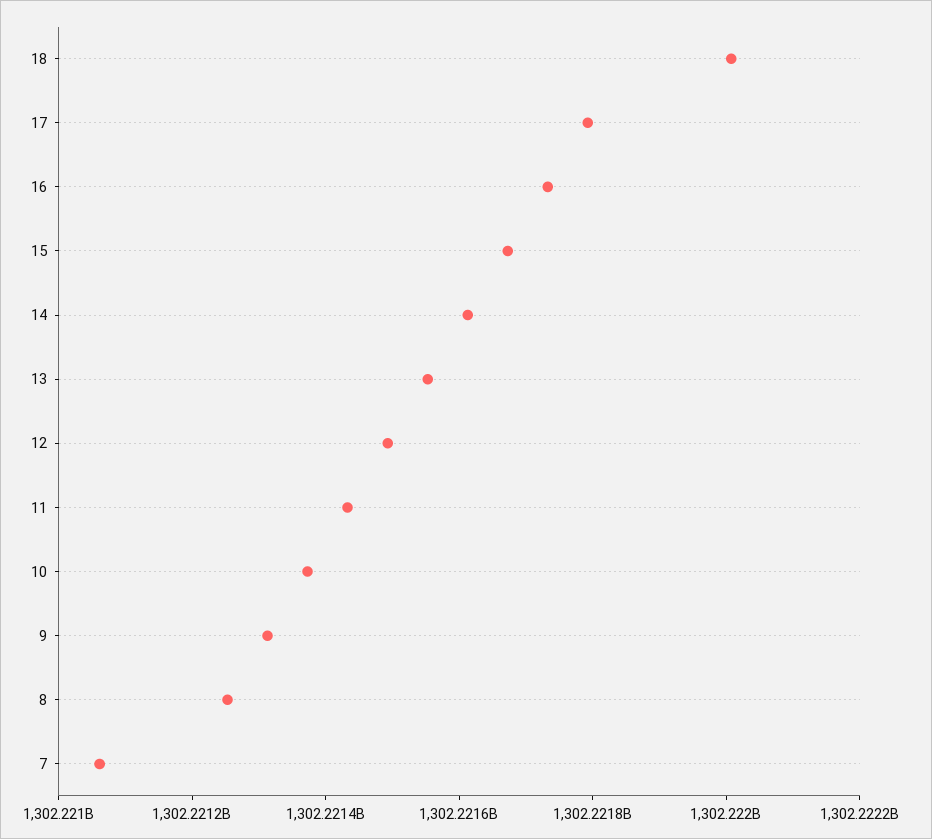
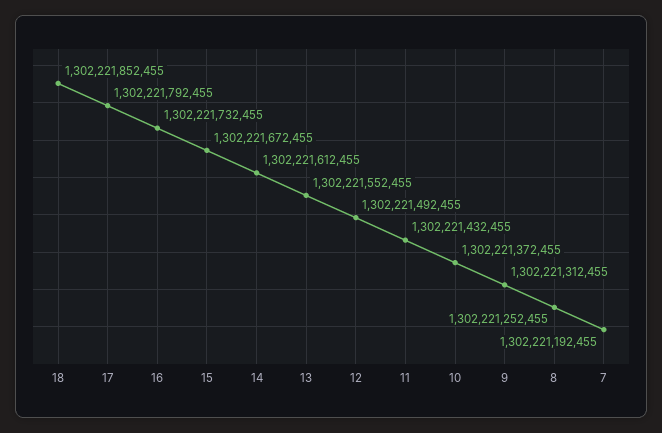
  {
-   "18": 1302222000000,
+   "18": 1302221852455,
    "17": 1302221792455,
    "16": 1302221732455,
    "15": 1302221672455,
    "14": 1302221612455,
    "13": 1302221552455,
    "12": 1302221492455,
    "11": 1302221432455,
    "10": 1302221372455,
    "9": 1302221312455,
    "8": 1302221252455,
-   "7": 1302221050000
+   "7": 1302221192455
  }

